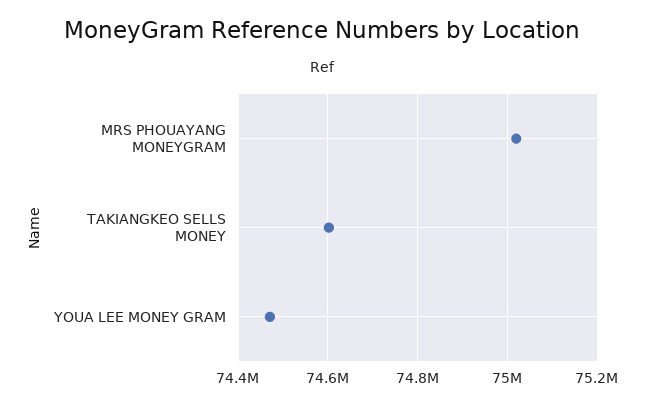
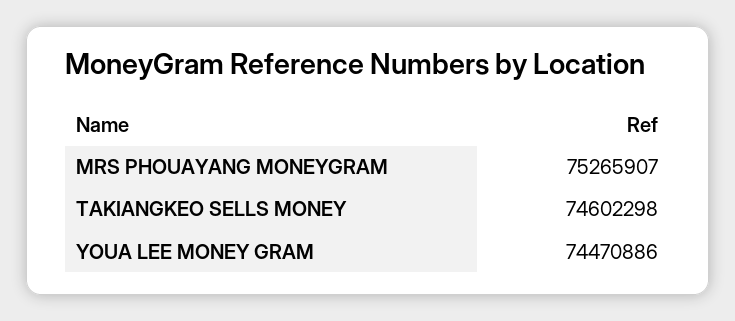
  {
-   "MRS PHOUAYANG MONEYGRAM": 75020000,
+   "MRS PHOUAYANG MONEYGRAM": 75265907,
    "TAKIANGKEO SELLS MONEY": 74602298,
    "YOUA LEE MONEY GRAM": 74470886
  }

